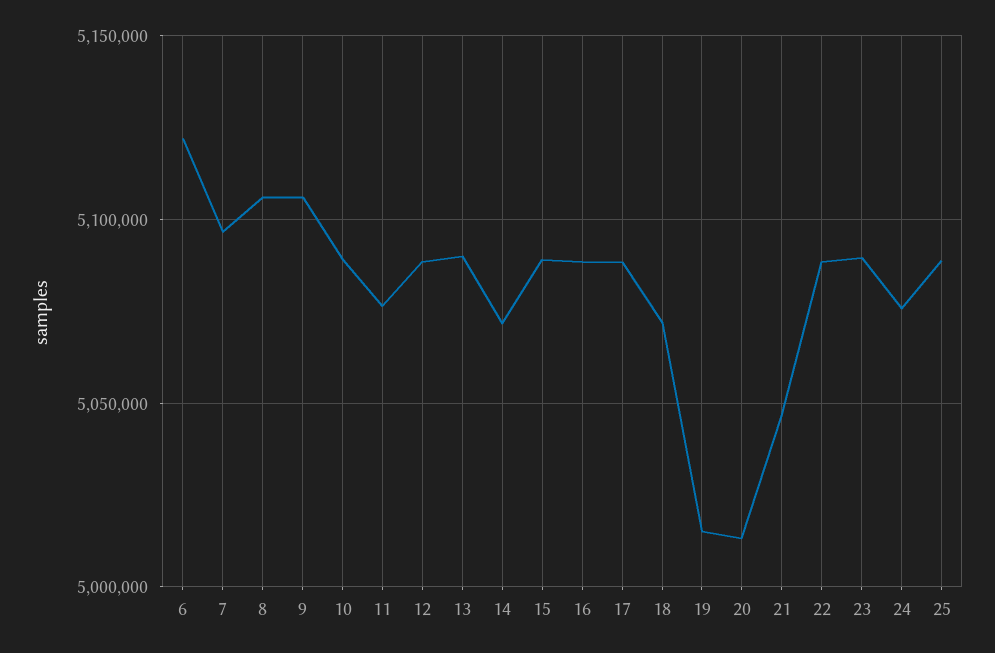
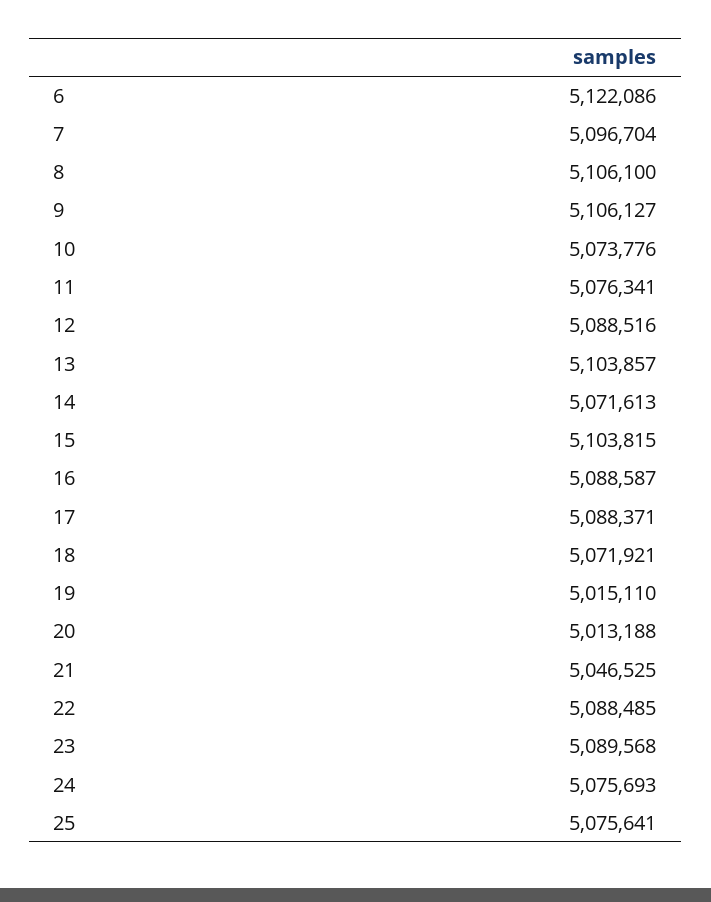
  {
    "6": 5122086,
    "7": 5096704,
    "8": 5106100,
    "9": 5106127,
-   "10": 5090000,
+   "10": 5073776,
    "11": 5076341,
    "12": 5088516,
-   "13": 5090000,
+   "13": 5103857,
    "14": 5071613,
-   "15": 5090000,
+   "15": 5103815,
    "16": 5088587,
    "17": 5088371,
    "18": 5071921,
    "19": 5015110,
    "20": 5013188,
    "21": 5046525,
    "22": 5088485,
    "23": 5089568,
    "24": 5075693,
-   "25": 5090000
+   "25": 5075641
  }

